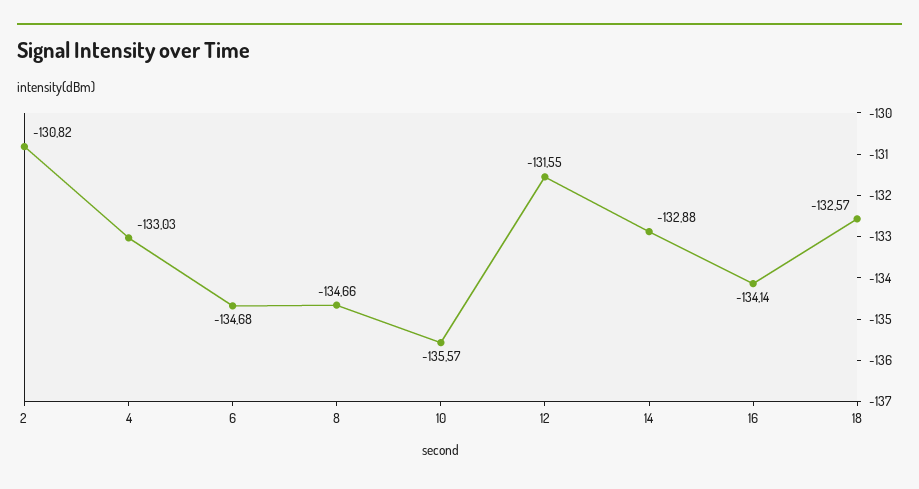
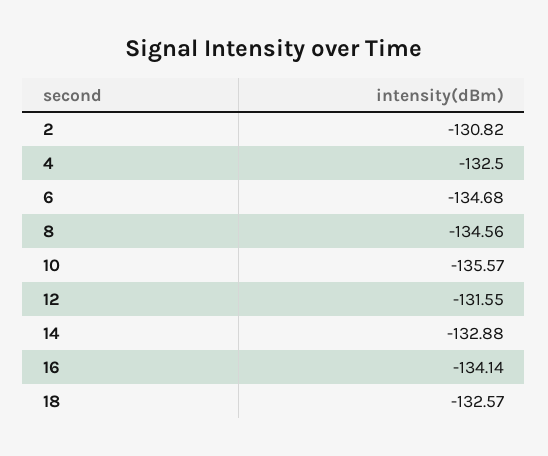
  {
    "2": -130.82,
-   "4": -133.03,
+   "4": -132.5,
    "6": -134.68,
-   "8": -134.66,
+   "8": -134.56,
    "10": -135.57,
    "12": -131.55,
    "14": -132.88,
    "16": -134.14,
    "18": -132.57
  }

